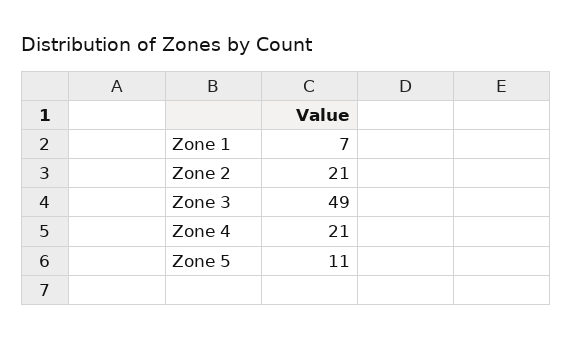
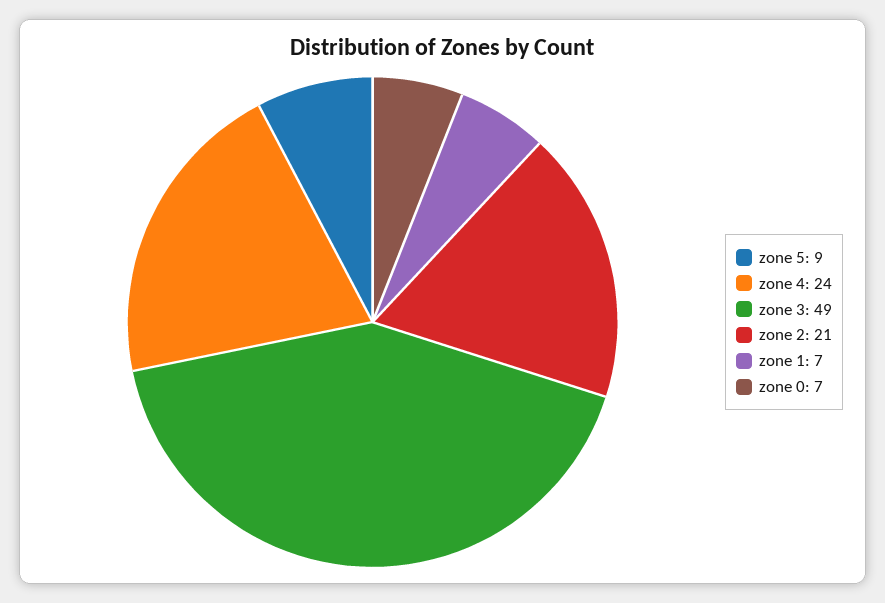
  {
    "Zone 1": 7,
    "Zone 2": 21,
    "Zone 3": 49,
-   "Zone 4": 21,
+   "Zone 4": 24,
-   "Zone 5": 11
+   "Zone 5": 9,
+   "zone 0": 7
  }

